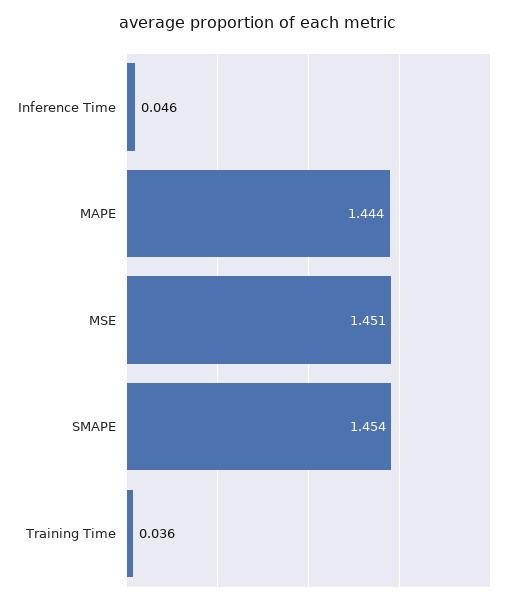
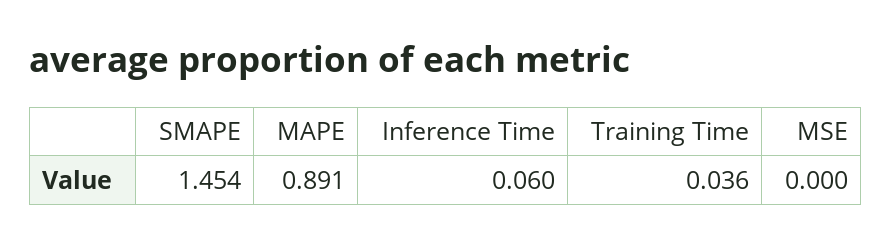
  {
-   "Inference Time": 0.046,
+   "Inference Time": 0.06,
-   "MAPE": 1.444,
+   "MAPE": 0.891,
-   "MSE": 1.451,
+   "MSE": 0,
    "SMAPE": 1.454,
    "Training Time": 0.036
  }

